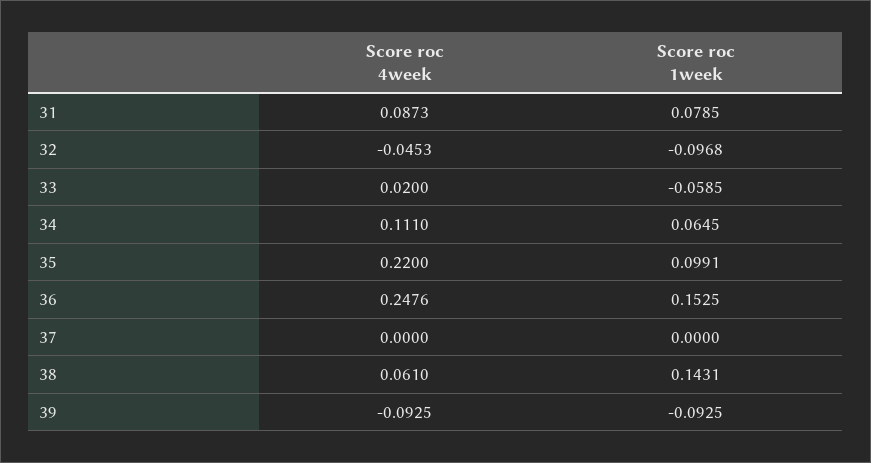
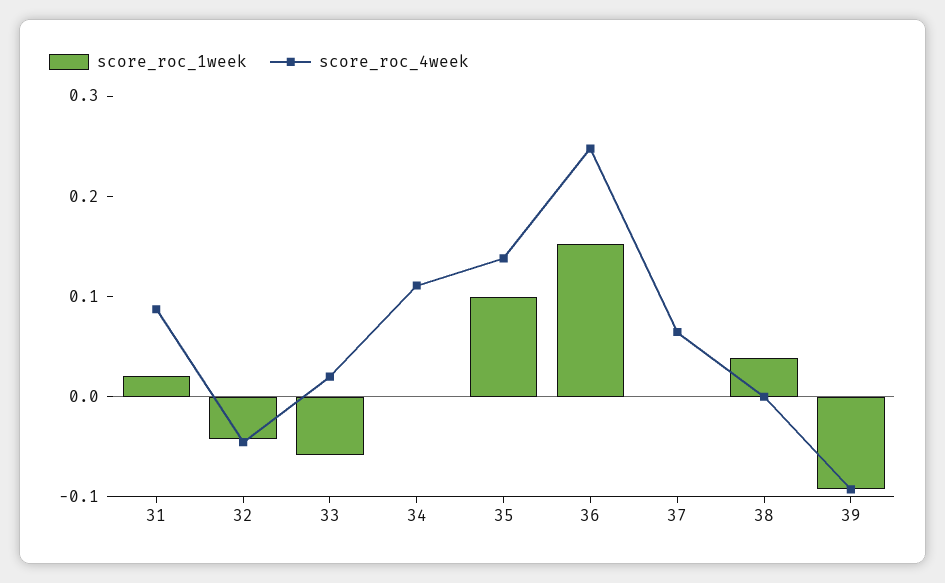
  {
    "Score roc 4week": {
      "31": 0.0873,
      "32": -0.0453,
      "33": 0.02,
      "34": 0.111,
-     "35": 0.22,
+     "35": 0.14,
      "36": 0.2476,
-     "37": 0,
+     "37": 0.06,
-     "38": 0.061,
+     "38": 0,
      "39": -0.0925
    },
    "Score roc 1week": {
-     "31": 0.0785,
+     "31": 0.02,
-     "32": -0.0968,
+     "32": -0.04,
      "33": -0.0585,
-     "34": 0.0645,
+     "34": 0,
      "35": 0.0991,
      "36": 0.1525,
      "37": 0,
-     "38": 0.1431,
+     "38": 0.04,
      "39": -0.0925
    }
  }

